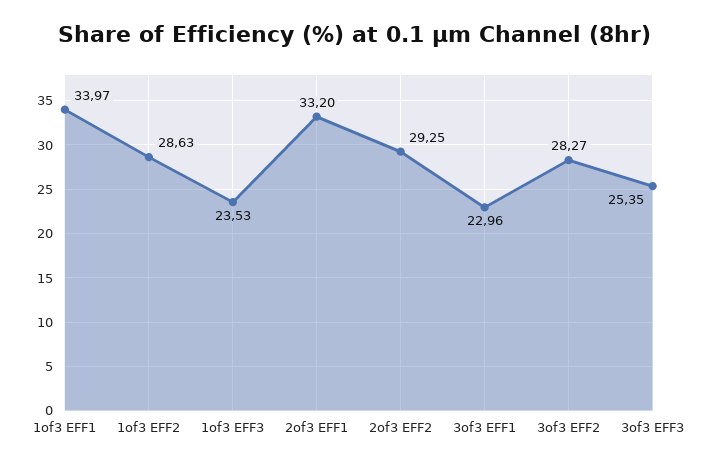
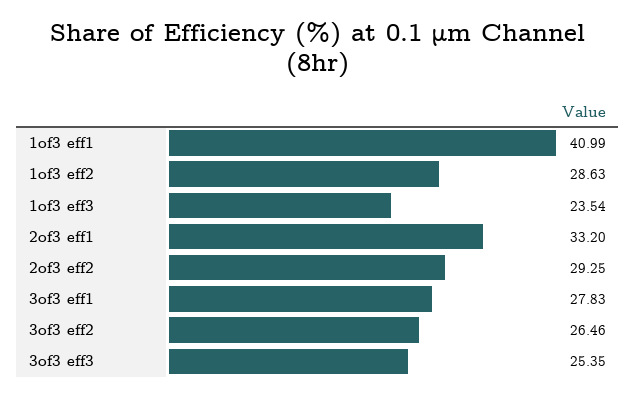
  {
-   "1of3 EFF1": 33.97,
+   "1of3 EFF1": 40.99,
    "1of3 EFF2": 28.63,
-   "1of3 EFF3": 23.53,
+   "1of3 EFF3": 23.54,
    "2of3 EFF1": 33.2,
    "2of3 EFF2": 29.25,
-   "3of3 EFF1": 22.96,
+   "3of3 EFF1": 27.83,
-   "3of3 EFF2": 28.27,
+   "3of3 EFF2": 26.46,
    "3of3 EFF3": 25.35
  }

